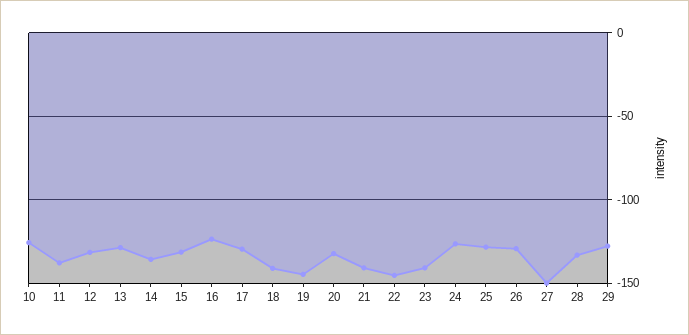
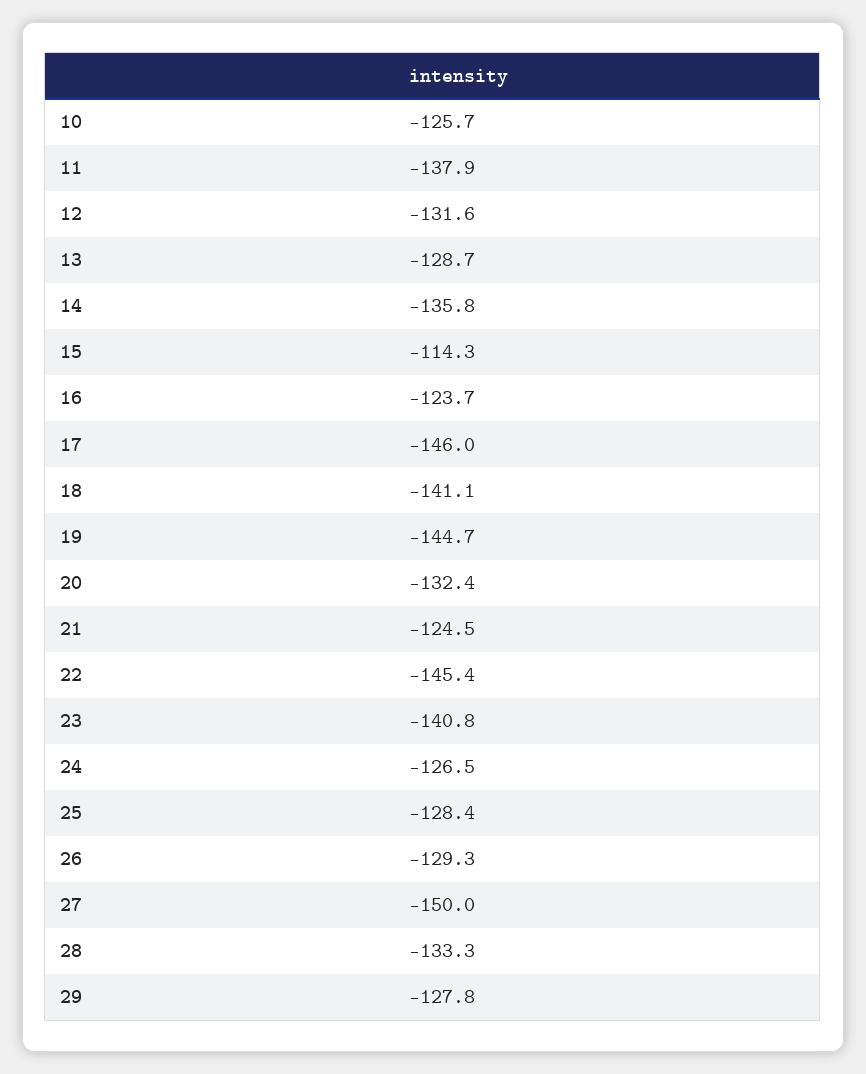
  {
    "10": -125.7,
    "11": -137.9,
    "12": -131.6,
    "13": -128.7,
    "14": -135.8,
-   "15": -130,
+   "15": -114.3,
    "16": -123.7,
-   "17": -130,
+   "17": -146,
    "18": -141.1,
    "19": -144.7,
    "20": -132.4,
-   "21": -140,
+   "21": -124.5,
    "22": -145.4,
    "23": -140.8,
    "24": -126.5,
    "25": -128.4,
    "26": -129.3,
    "27": -150,
    "28": -133.3,
    "29": -127.8
  }

